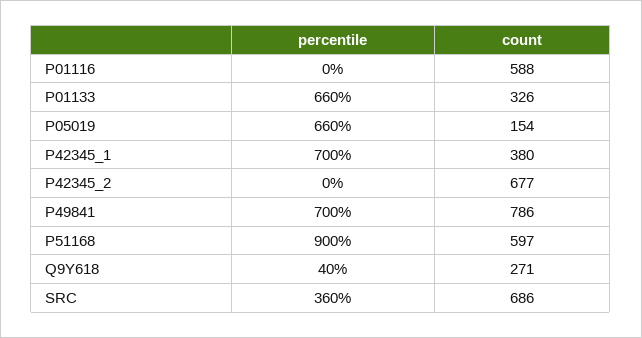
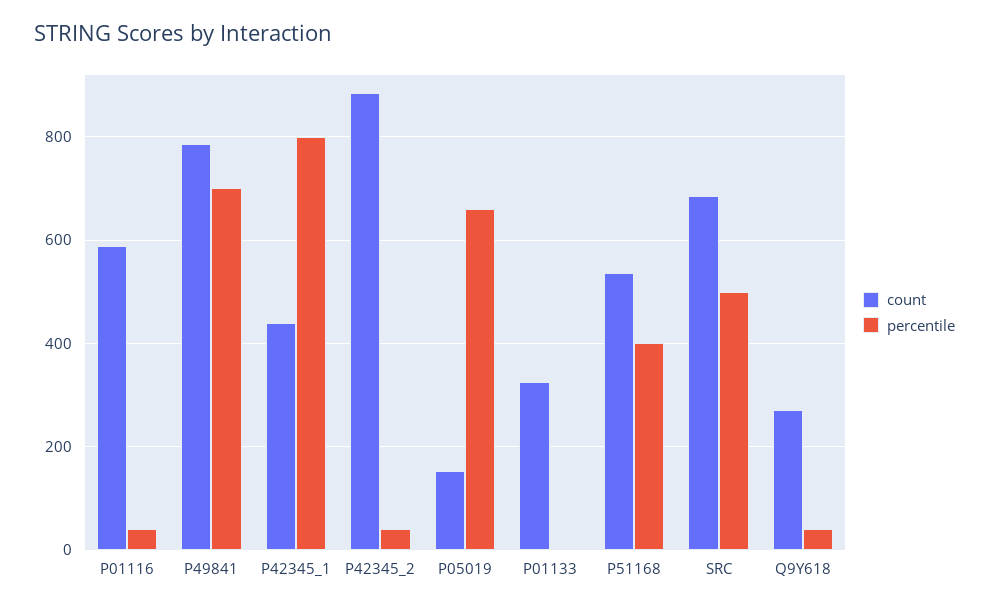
  {
    "percentile": {
-     "P01116": 0,
+     "P01116": 40,
-     "P01133": 660,
+     "P01133": 0,
      "P05019": 660,
-     "P42345_1": 700,
+     "P42345_1": 800,
-     "P42345_2": 0,
+     "P42345_2": 40,
      "P49841": 700,
-     "P51168": 900,
+     "P51168": 400,
      "Q9Y618": 40,
-     "SRC": 360
+     "SRC": 500
    },
    "count": {
      "P01116": 588,
      "P01133": 326,
      "P05019": 154,
-     "P42345_1": 380,
+     "P42345_1": 440,
-     "P42345_2": 677,
+     "P42345_2": 880,
      "P49841": 786,
-     "P51168": 597,
+     "P51168": 540,
      "Q9Y618": 271,
      "SRC": 686
    }
  }

